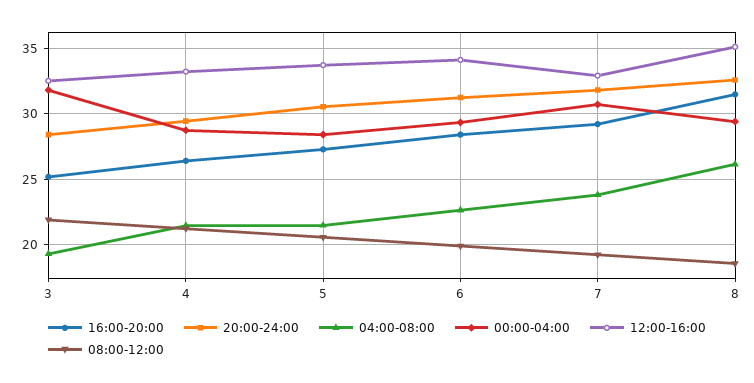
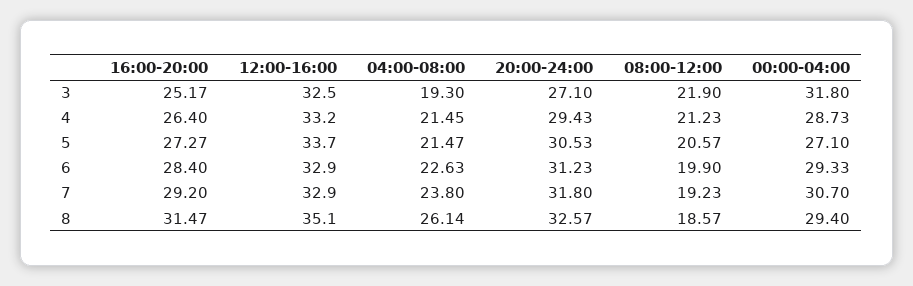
  {
    "16:00-20:00": {
      "3": 25.17,
      "4": 26.4,
      "5": 27.27,
      "6": 28.4,
      "7": 29.2,
      "8": 31.47
    },
    "20:00-24:00": {
-     "3": 28.5,
+     "3": 27.1,
      "4": 29.43,
      "5": 30.53,
      "6": 31.23,
      "7": 31.8,
      "8": 32.57
    },
    "04:00-08:00": {
      "3": 19.3,
      "4": 21.45,
      "5": 21.47,
      "6": 22.63,
      "7": 23.8,
      "8": 26.14
    },
    "00:00-04:00": {
      "3": 31.8,
      "4": 28.73,
-     "5": 28.5,
+     "5": 27.1,
      "6": 29.33,
      "7": 30.7,
      "8": 29.4
    },
    "12:00-16:00": {
      "3": 32.5,
      "4": 33.2,
      "5": 33.7,
-     "6": 34,
+     "6": 32.9,
      "7": 32.9,
      "8": 35.1
    },
    "08:00-12:00": {
      "3": 21.9,
      "4": 21.23,
      "5": 20.57,
      "6": 19.9,
      "7": 19.23,
      "8": 18.57
    }
  }

